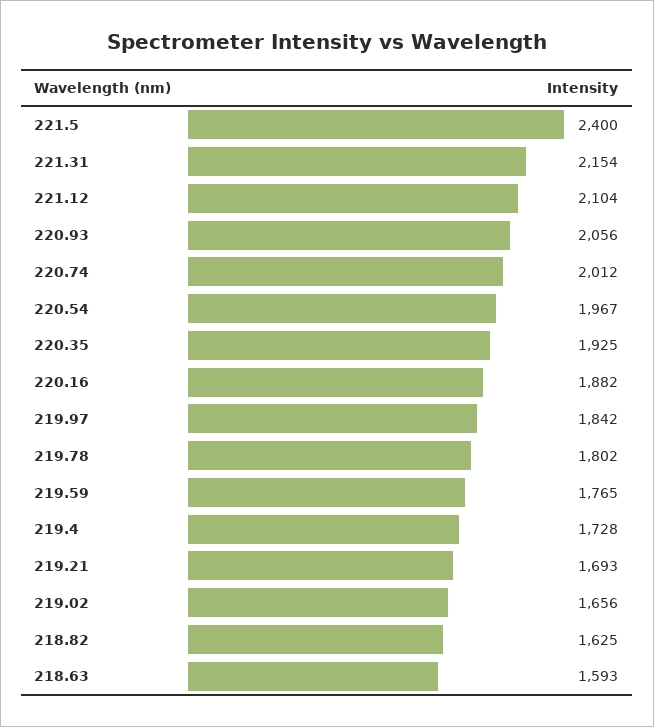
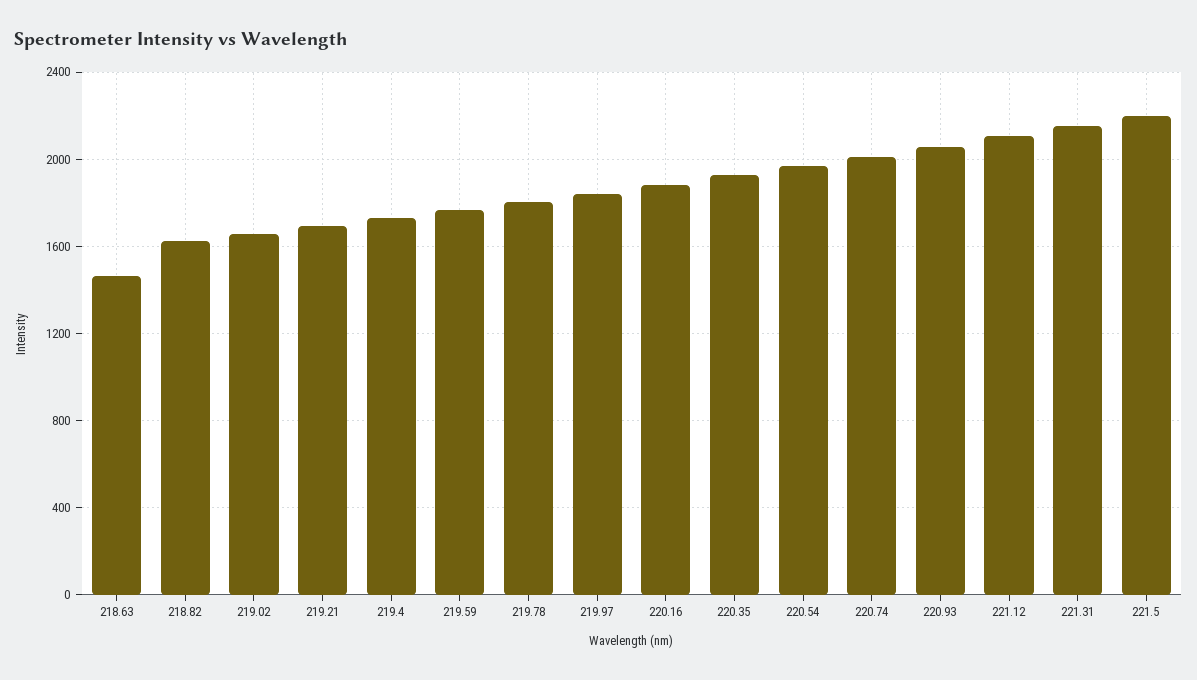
  {
-   "221.5": 2400,
+   "221.5": 2200,
    "221.31": 2154,
    "221.12": 2104,
    "220.93": 2056,
    "220.74": 2012,
    "220.54": 1967,
    "220.35": 1925,
    "220.16": 1882,
    "219.97": 1842,
    "219.78": 1802,
    "219.59": 1765,
    "219.4": 1728,
    "219.21": 1693,
    "219.02": 1656,
    "218.82": 1625,
-   "218.63": 1593
+   "218.63": 1450
  }

